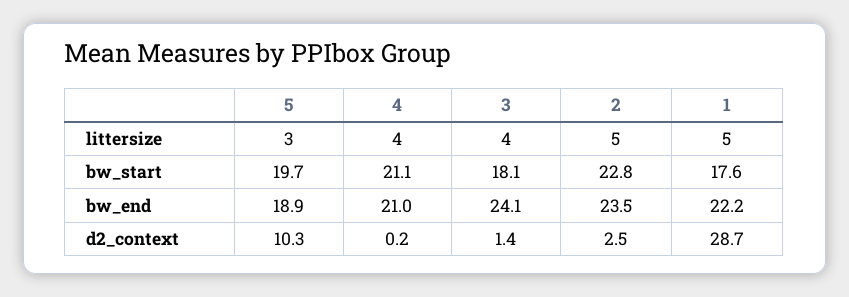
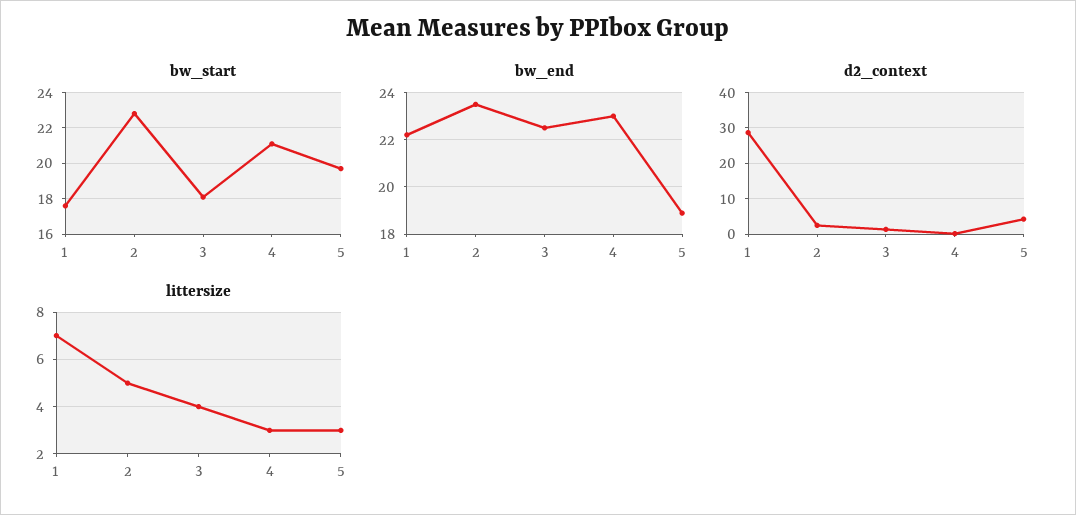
  {
    "littersize": {
      "5": 3,
-     "4": 4,
+     "4": 3,
      "3": 4,
      "2": 5,
-     "1": 5
+     "1": 7
    },
    "bw_start": {
      "5": 19.7,
      "4": 21.1,
      "3": 18.1,
      "2": 22.8,
      "1": 17.6
    },
    "bw_end": {
      "5": 18.9,
-     "4": 21,
+     "4": 23,
-     "3": 24.1,
+     "3": 22.5,
      "2": 23.5,
      "1": 22.2
    },
    "d2_context": {
-     "5": 10.3,
+     "5": 4,
      "4": 0.2,
      "3": 1.4,
      "2": 2.5,
      "1": 28.7
    }
  }

